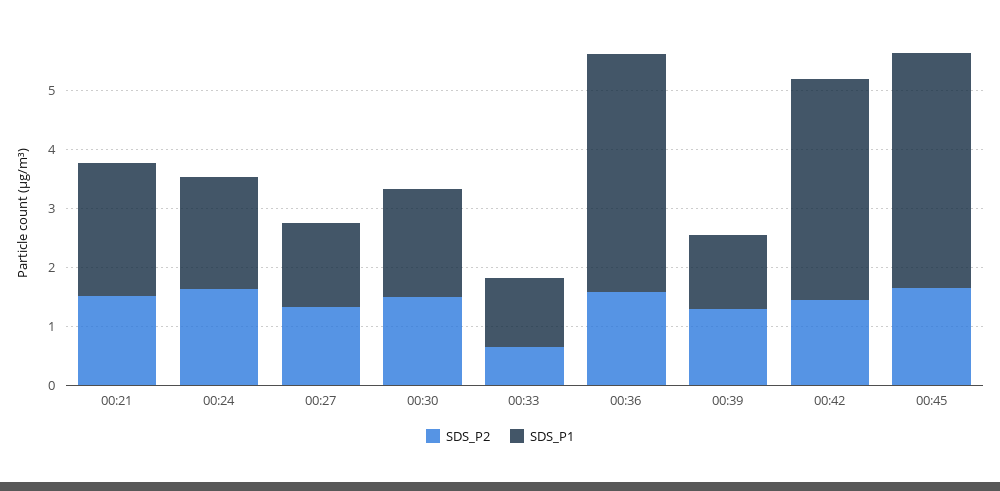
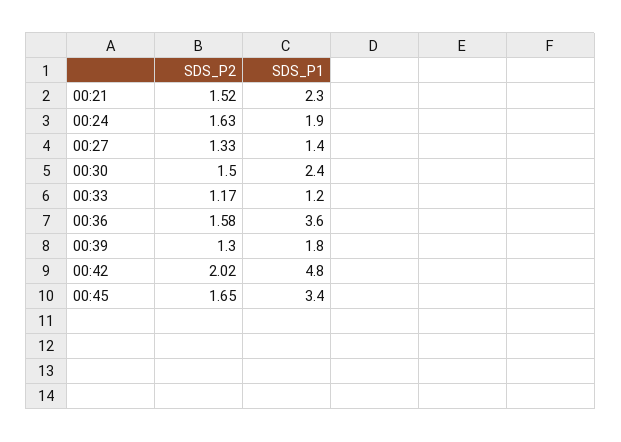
  {
    "SDS_P2": {
      "00:21": 1.52,
      "00:24": 1.63,
      "00:27": 1.33,
      "00:30": 1.5,
-     "00:33": 0.6,
+     "00:33": 1.17,
      "00:36": 1.58,
      "00:39": 1.3,
-     "00:42": 1.4,
+     "00:42": 2.02,
      "00:45": 1.65
    },
    "SDS_P1": {
      "00:21": 2.3,
      "00:24": 1.9,
      "00:27": 1.4,
-     "00:30": 1.8,
+     "00:30": 2.4,
      "00:33": 1.2,
-     "00:36": 4,
+     "00:36": 3.6,
-     "00:39": 1.2,
+     "00:39": 1.8,
-     "00:42": 3.8,
+     "00:42": 4.8,
-     "00:45": 4
+     "00:45": 3.4
    }
  }

